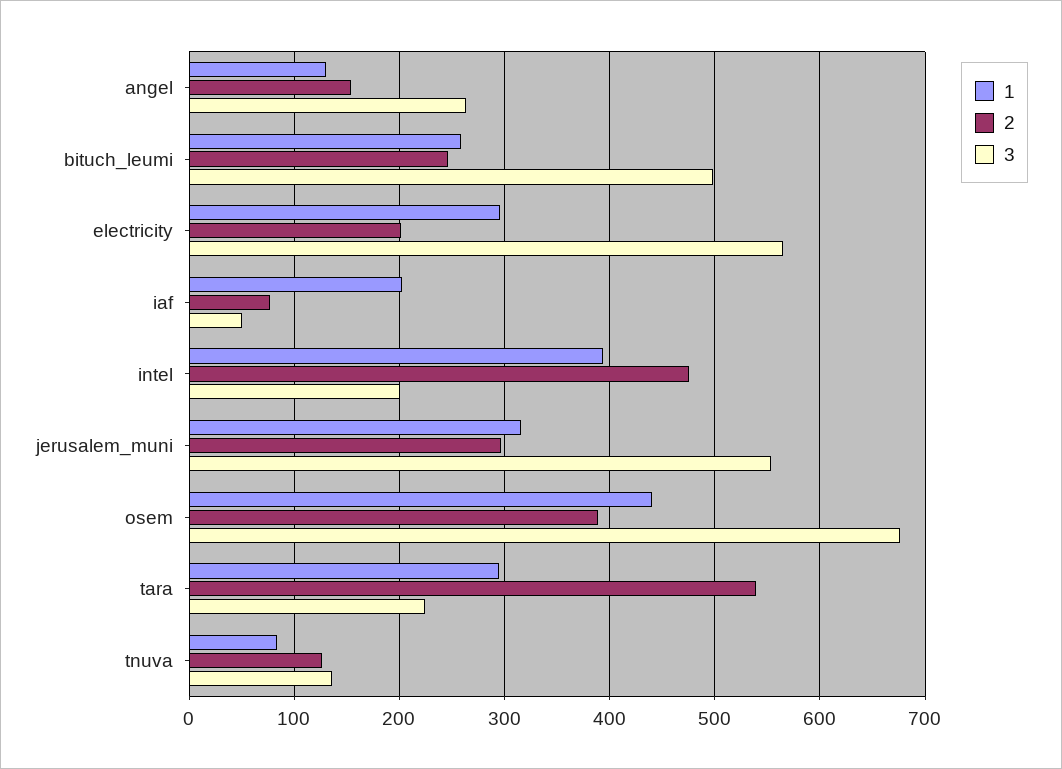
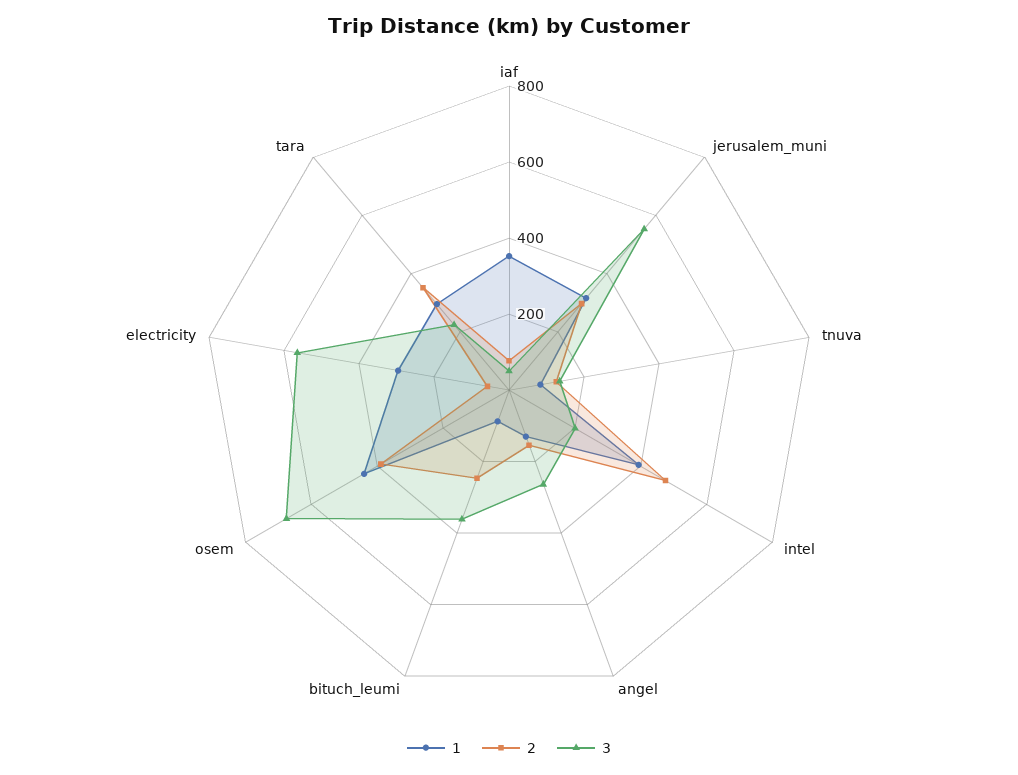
  {
    "1": {
      "angel": 130,
-     "bituch_leumi": 260,
+     "bituch_leumi": 100,
      "electricity": 300,
-     "iaf": 200,
+     "iaf": 350,
      "intel": 390,
      "jerusalem_muni": 320,
      "osem": 440,
      "tara": 300,
      "tnuva": 80
    },
    "2": {
      "angel": 150,
      "bituch_leumi": 250,
-     "electricity": 200,
+     "electricity": 50,
      "iaf": 80,
      "intel": 480,
      "jerusalem_muni": 300,
      "osem": 390,
-     "tara": 540,
+     "tara": 350,
      "tnuva": 130
    },
    "3": {
      "angel": 260,
-     "bituch_leumi": 500,
+     "bituch_leumi": 350,
      "electricity": 570,
      "iaf": 50,
      "intel": 200,
      "jerusalem_muni": 550,
      "osem": 680,
      "tara": 220,
      "tnuva": 140
    }
  }

